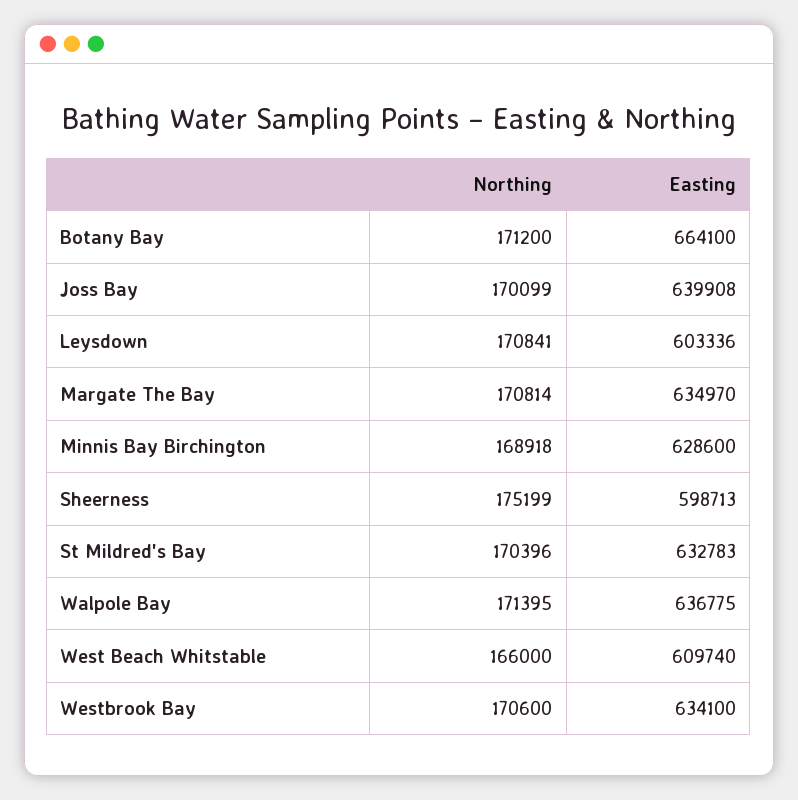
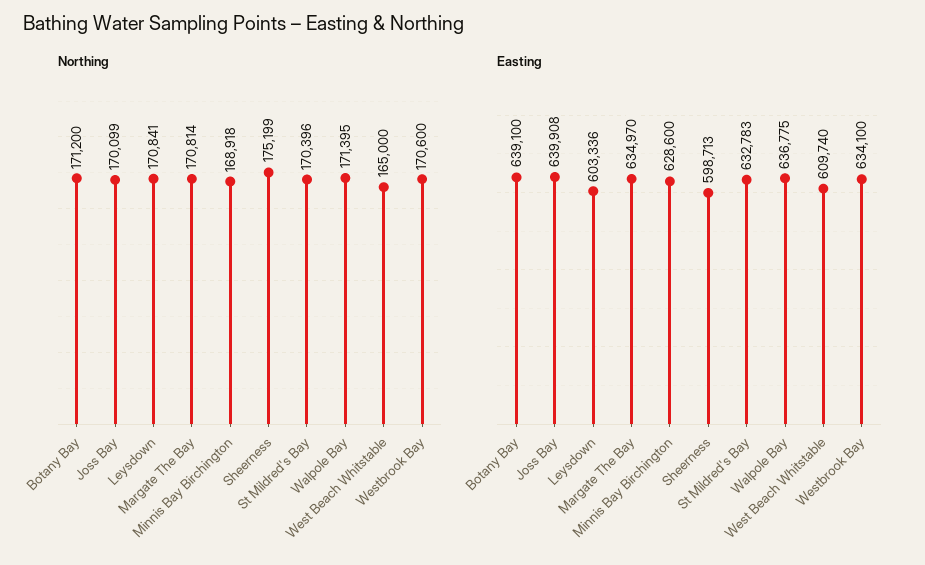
  {
    "Northing": {
      "Botany Bay": 171200,
      "Joss Bay": 170099,
      "Leysdown": 170841,
      "Margate The Bay": 170814,
      "Minnis Bay Birchington": 168918,
      "Sheerness": 175199,
      "St Mildred's Bay": 170396,
      "Walpole Bay": 171395,
-     "West Beach Whitstable": 166000,
+     "West Beach Whitstable": 165000,
      "Westbrook Bay": 170600
    },
    "Easting": {
-     "Botany Bay": 664100,
+     "Botany Bay": 639100,
      "Joss Bay": 639908,
      "Leysdown": 603336,
      "Margate The Bay": 634970,
      "Minnis Bay Birchington": 628600,
      "Sheerness": 598713,
      "St Mildred's Bay": 632783,
      "Walpole Bay": 636775,
      "West Beach Whitstable": 609740,
      "Westbrook Bay": 634100
    }
  }

